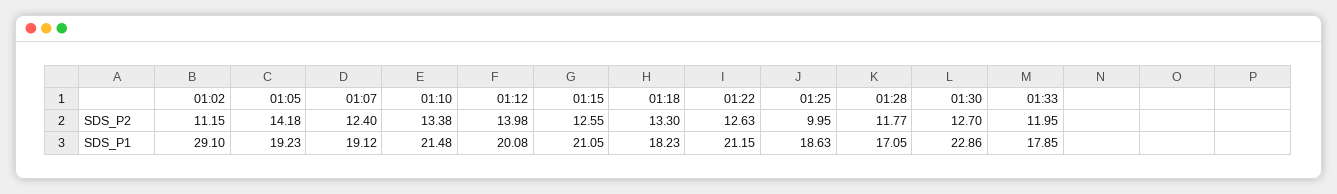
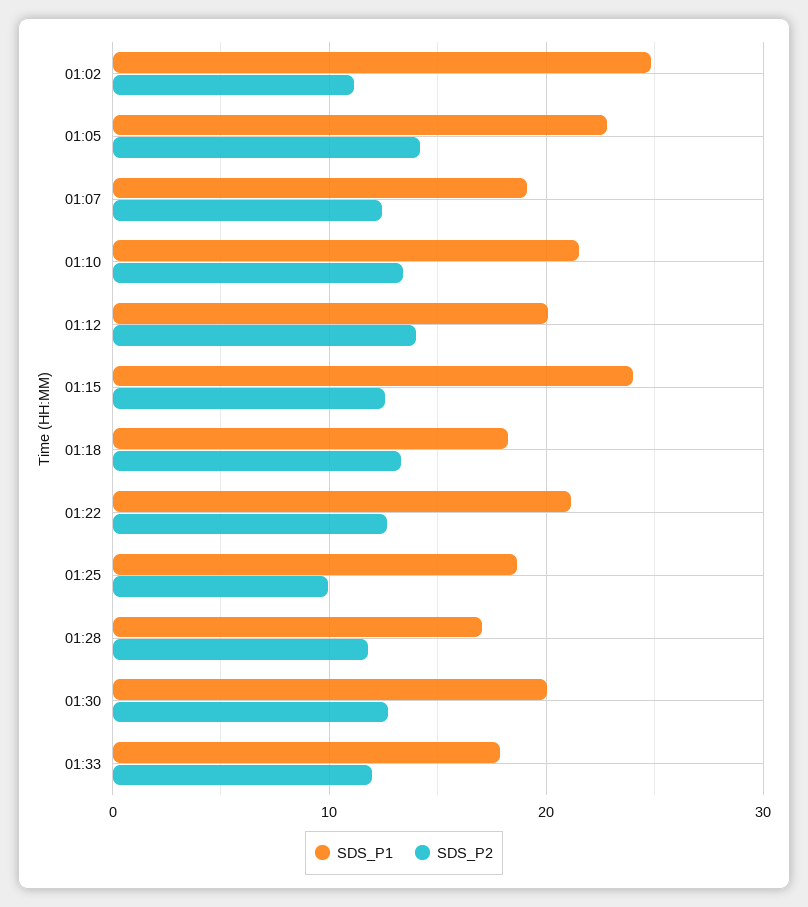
  {
    "SDS_P2": {
      "01:02": 11.15,
      "01:05": 14.18,
      "01:07": 12.4,
      "01:10": 13.38,
      "01:12": 13.98,
      "01:15": 12.55,
      "01:18": 13.3,
      "01:22": 12.63,
      "01:25": 9.95,
      "01:28": 11.77,
      "01:30": 12.7,
      "01:33": 11.95
    },
    "SDS_P1": {
-     "01:02": 29.1,
+     "01:02": 25,
-     "01:05": 19.23,
+     "01:05": 23,
      "01:07": 19.12,
      "01:10": 21.48,
      "01:12": 20.08,
-     "01:15": 21.05,
+     "01:15": 24,
      "01:18": 18.23,
      "01:22": 21.15,
      "01:25": 18.63,
      "01:28": 17.05,
-     "01:30": 22.86,
+     "01:30": 20,
      "01:33": 17.85
    }
  }

